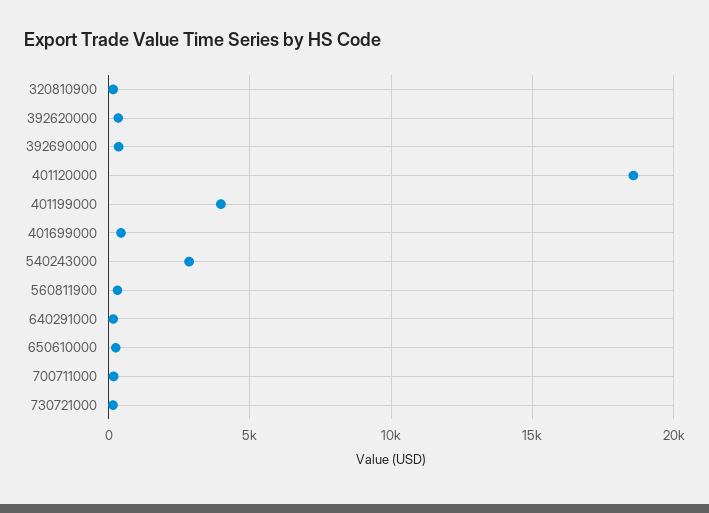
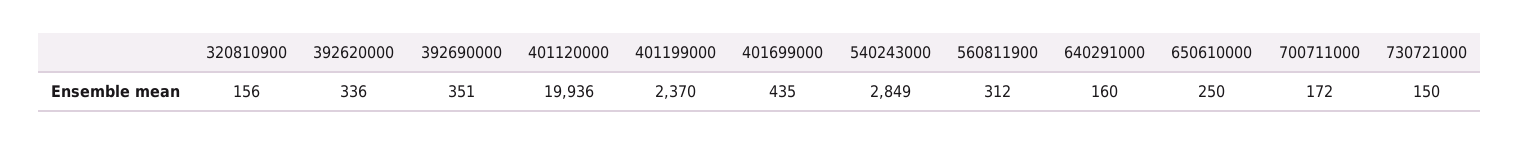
  {
    "320810900": 156,
    "392620000": 336,
    "392690000": 351,
-   "401120000": 18500,
+   "401120000": 19936,
-   "401199000": 4000,
+   "401199000": 2370,
    "401699000": 435,
    "540243000": 2849,
    "560811900": 312,
    "640291000": 160,
    "650610000": 250,
    "700711000": 172,
    "730721000": 150
  }

